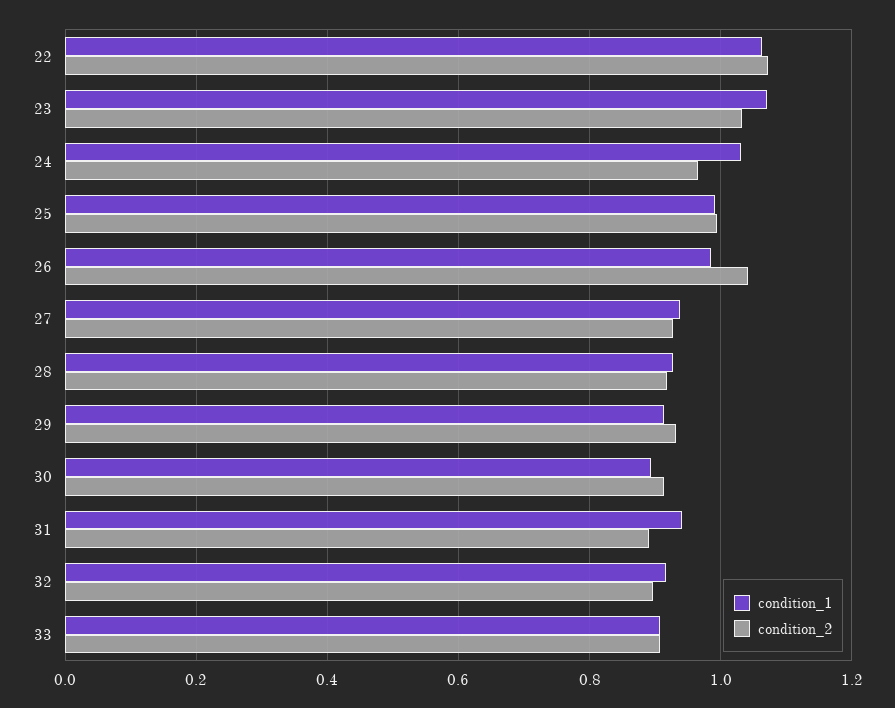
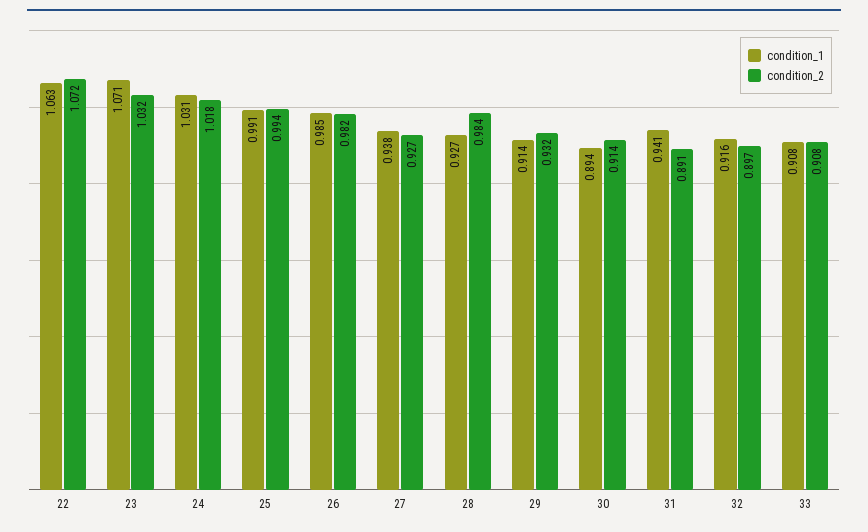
  {
    "condition_1": {
      "22": 1.063,
      "23": 1.071,
      "24": 1.031,
      "25": 0.991,
      "26": 0.985,
      "27": 0.938,
      "28": 0.927,
      "29": 0.914,
      "30": 0.894,
      "31": 0.941,
      "32": 0.916,
      "33": 0.908
    },
    "condition_2": {
      "22": 1.072,
      "23": 1.032,
-     "24": 0.96,
+     "24": 1.018,
      "25": 0.994,
-     "26": 1.04,
+     "26": 0.982,
      "27": 0.927,
-     "28": 0.92,
+     "28": 0.984,
      "29": 0.932,
      "30": 0.914,
      "31": 0.891,
      "32": 0.897,
      "33": 0.908
    }
  }

